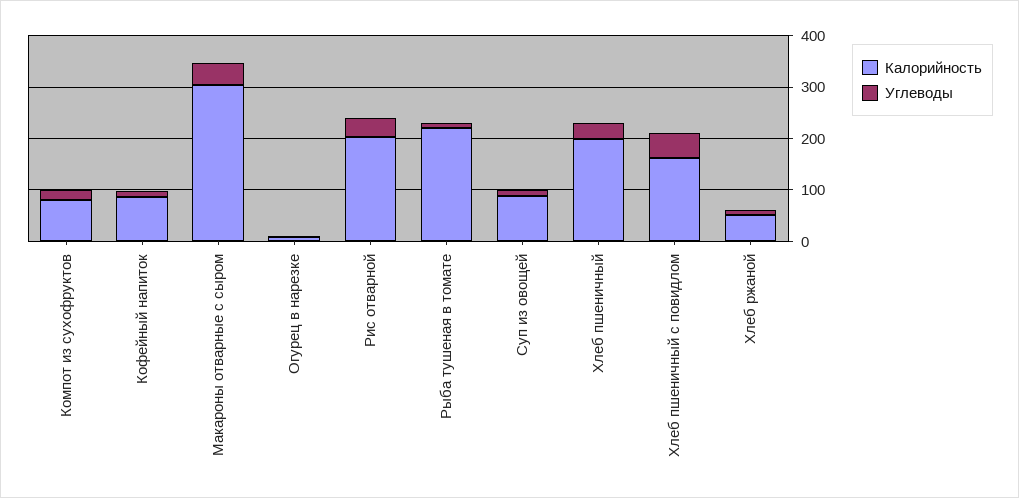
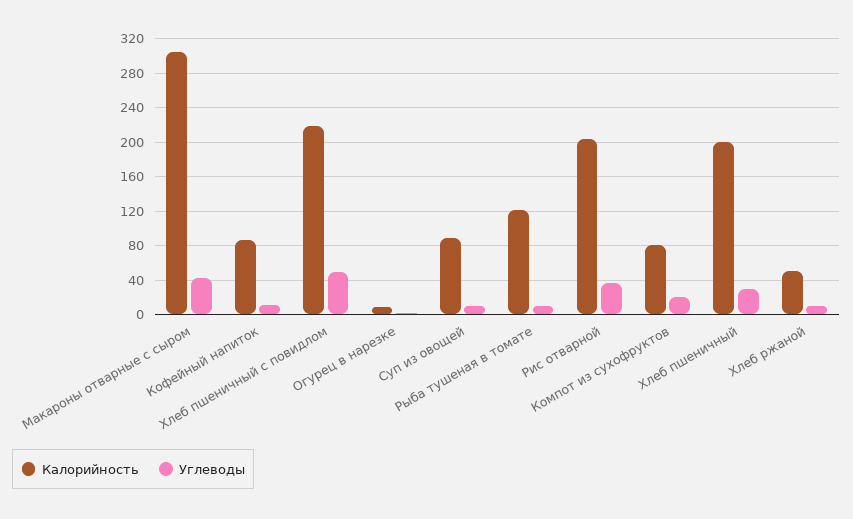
  {
    "Калорийность": {
      "Компот из сухофруктов": 80,
      "Кофейный напиток": 90,
      "Макароны отварные с сыром": 300,
      "Огурец в нарезке": 10,
      "Рис отварной": 200,
-     "Рыба тушеная в томате": 220,
+     "Рыба тушеная в томате": 120,
      "Суп из овощей": 90,
      "Хлеб пшеничный": 200,
-     "Хлеб пшеничный с повидлом": 160,
+     "Хлеб пшеничный с повидлом": 220,
      "Хлеб ржаной": 50
    },
    "Углеводы": {
      "Компот из сухофруктов": 20,
      "Кофейный напиток": 10,
      "Макароны отварные с сыром": 40,
      "Огурец в нарезке": 0,
      "Рис отварной": 40,
      "Рыба тушеная в томате": 10,
      "Суп из овощей": 10,
      "Хлеб пшеничный": 30,
      "Хлеб пшеничный с повидлом": 50,
      "Хлеб ржаной": 10
    }
  }

